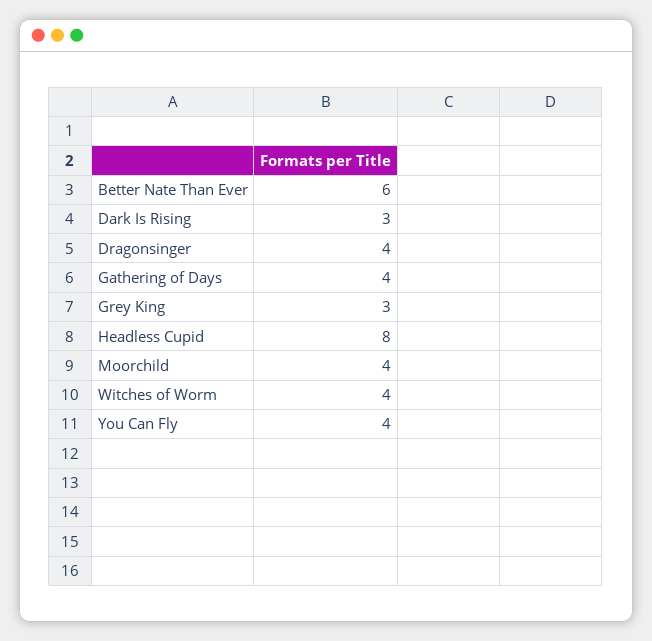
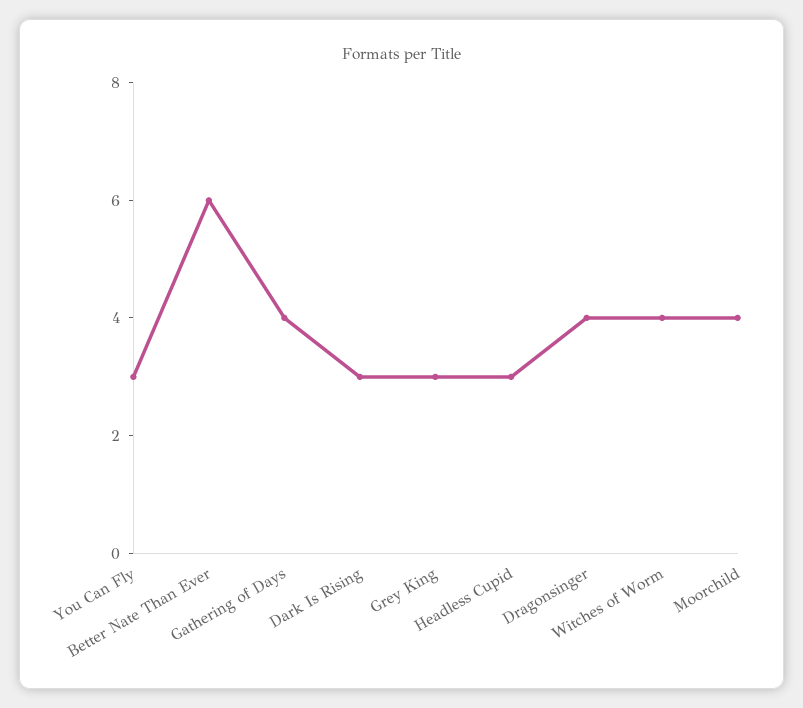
  {
    "Better Nate Than Ever": 6,
    "Dark Is Rising": 3,
    "Dragonsinger": 4,
    "Gathering of Days": 4,
    "Grey King": 3,
-   "Headless Cupid": 8,
+   "Headless Cupid": 3,
    "Moorchild": 4,
    "Witches of Worm": 4,
-   "You Can Fly": 4
+   "You Can Fly": 3
  }

